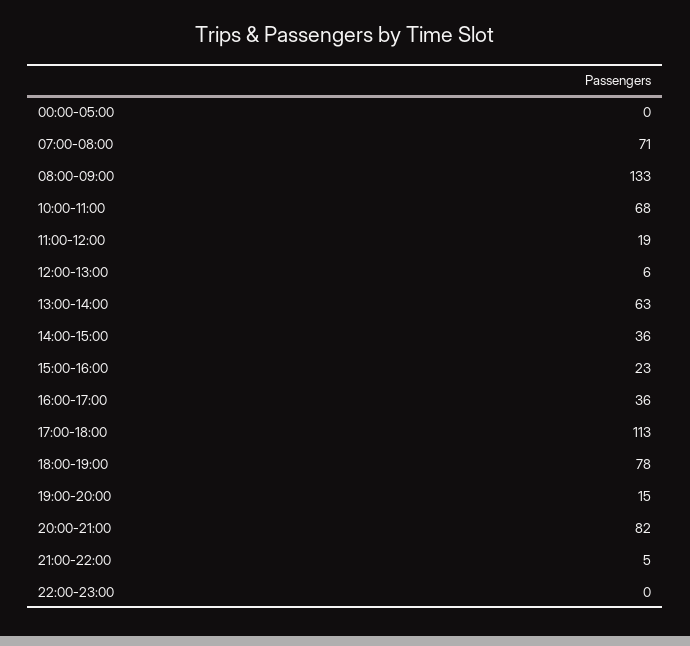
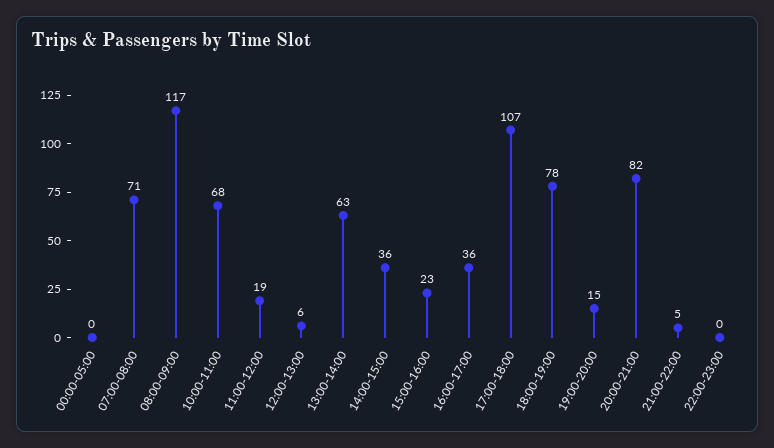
  {
    "00:00-05:00": 0,
    "07:00-08:00": 71,
-   "08:00-09:00": 133,
+   "08:00-09:00": 117,
    "10:00-11:00": 68,
    "11:00-12:00": 19,
    "12:00-13:00": 6,
    "13:00-14:00": 63,
    "14:00-15:00": 36,
    "15:00-16:00": 23,
    "16:00-17:00": 36,
-   "17:00-18:00": 113,
+   "17:00-18:00": 107,
    "18:00-19:00": 78,
    "19:00-20:00": 15,
    "20:00-21:00": 82,
    "21:00-22:00": 5,
    "22:00-23:00": 0
  }

